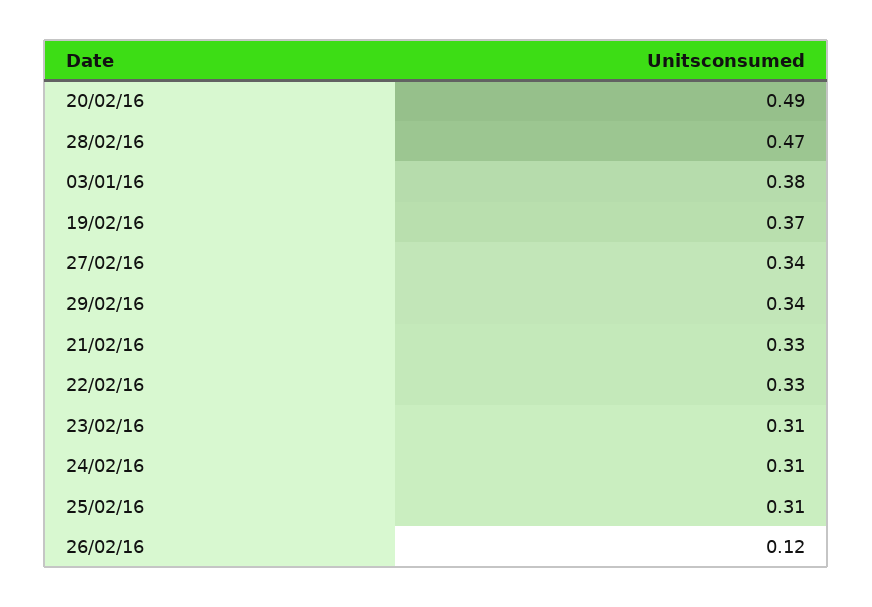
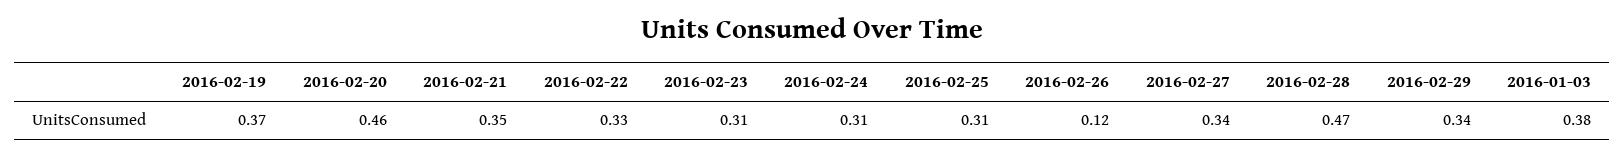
  {
-   "20/02/16": 0.49,
+   "20/02/16": 0.46,
    "28/02/16": 0.47,
    "03/01/16": 0.38,
    "19/02/16": 0.37,
    "27/02/16": 0.34,
    "29/02/16": 0.34,
-   "21/02/16": 0.33,
+   "21/02/16": 0.35,
    "22/02/16": 0.33,
    "23/02/16": 0.31,
    "24/02/16": 0.31,
    "25/02/16": 0.31,
    "26/02/16": 0.12
  }

